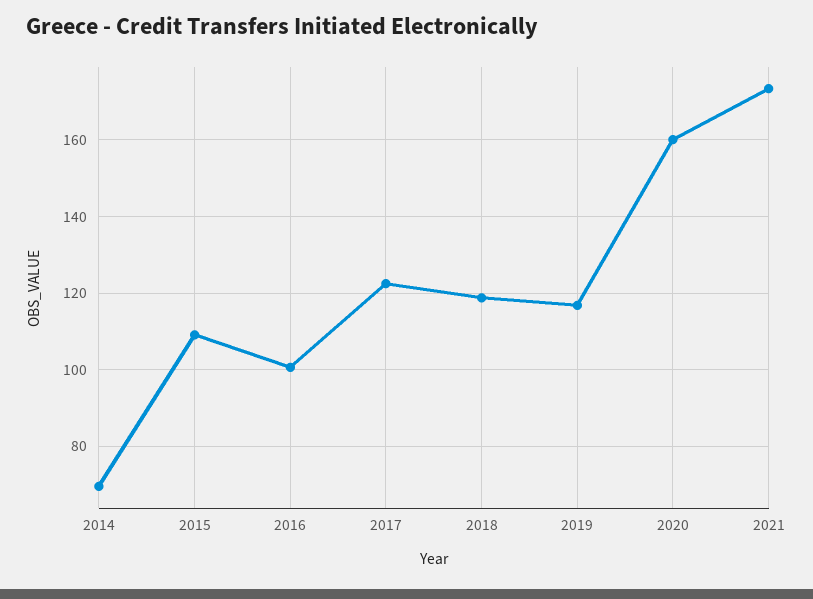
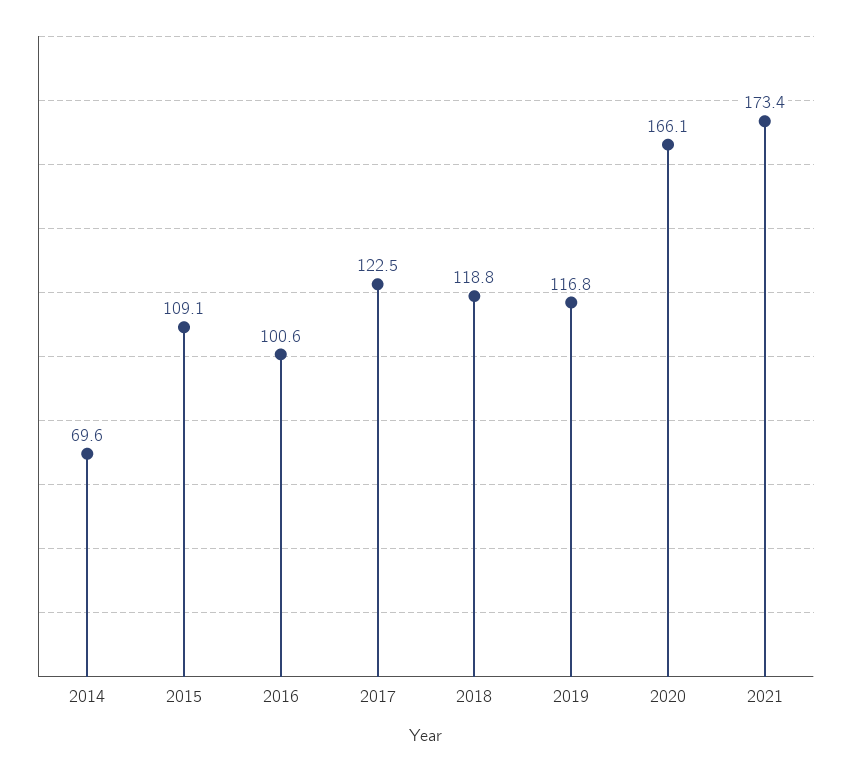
  {
    "2014": 69.6,
    "2015": 109.1,
    "2016": 100.6,
    "2017": 122.5,
    "2018": 118.8,
    "2019": 116.8,
-   "2020": 160,
+   "2020": 166.1,
    "2021": 173.4
  }

